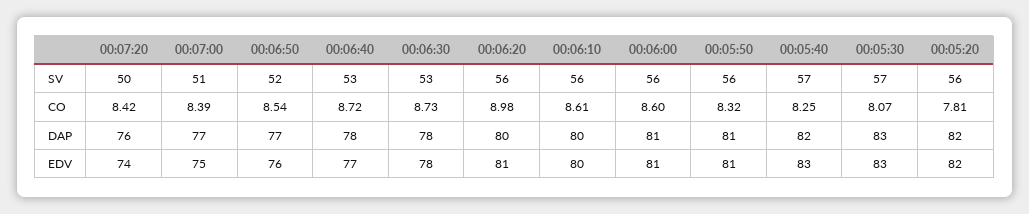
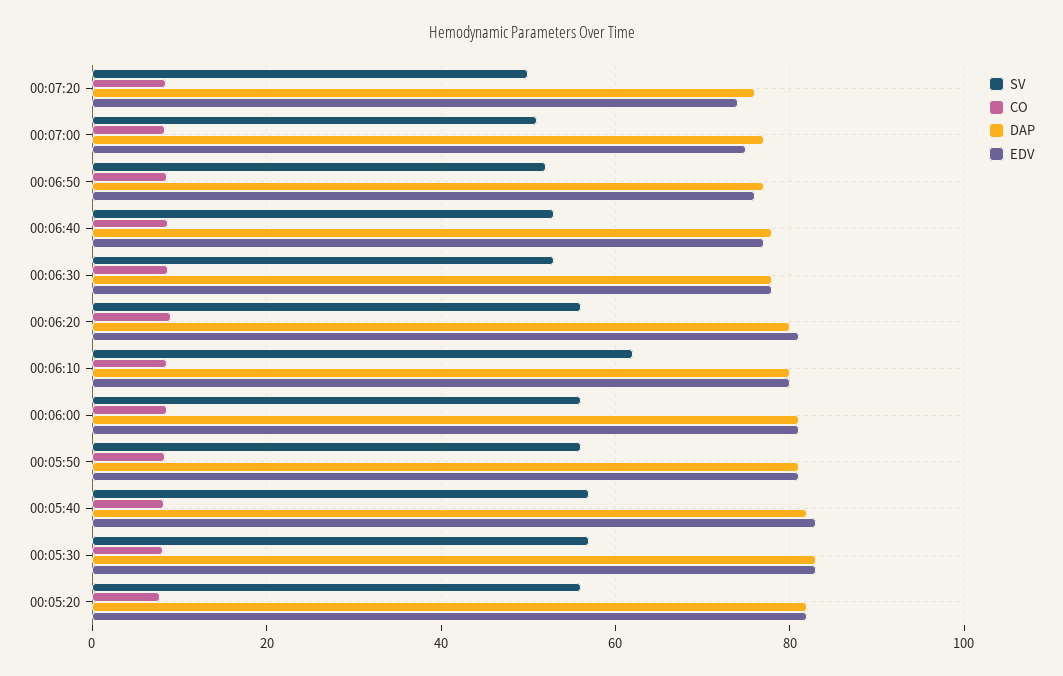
  {
    "SV": {
      "00:07:20": 50,
      "00:07:00": 51,
      "00:06:50": 52,
      "00:06:40": 53,
      "00:06:30": 53,
      "00:06:20": 56,
-     "00:06:10": 56,
+     "00:06:10": 62,
      "00:06:00": 56,
      "00:05:50": 56,
      "00:05:40": 57,
      "00:05:30": 57,
      "00:05:20": 56
    },
    "CO": {
      "00:07:20": 8.42,
      "00:07:00": 8.39,
      "00:06:50": 8.54,
      "00:06:40": 8.72,
      "00:06:30": 8.73,
      "00:06:20": 8.98,
      "00:06:10": 8.61,
      "00:06:00": 8.6,
      "00:05:50": 8.32,
      "00:05:40": 8.25,
      "00:05:30": 8.07,
      "00:05:20": 7.81
    },
    "DAP": {
      "00:07:20": 76,
      "00:07:00": 77,
      "00:06:50": 77,
      "00:06:40": 78,
      "00:06:30": 78,
      "00:06:20": 80,
      "00:06:10": 80,
      "00:06:00": 81,
      "00:05:50": 81,
      "00:05:40": 82,
      "00:05:30": 83,
      "00:05:20": 82
    },
    "EDV": {
      "00:07:20": 74,
      "00:07:00": 75,
      "00:06:50": 76,
      "00:06:40": 77,
      "00:06:30": 78,
      "00:06:20": 81,
      "00:06:10": 80,
      "00:06:00": 81,
      "00:05:50": 81,
      "00:05:40": 83,
      "00:05:30": 83,
      "00:05:20": 82
    }
  }

